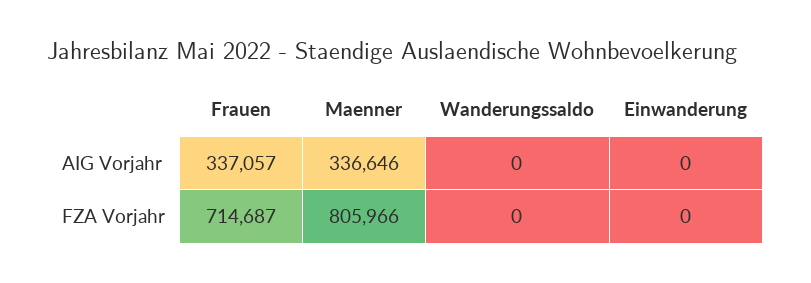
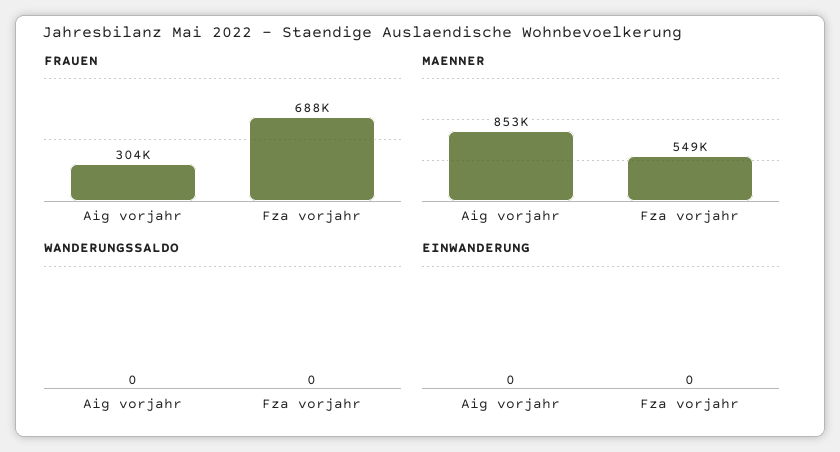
  {
    "Frauen": {
-     "AIG Vorjahr": 337057,
+     "AIG Vorjahr": 304000,
-     "FZA Vorjahr": 714687
+     "FZA Vorjahr": 688000
    },
    "Maenner": {
-     "AIG Vorjahr": 336646,
+     "AIG Vorjahr": 853000,
-     "FZA Vorjahr": 805966
+     "FZA Vorjahr": 549000
    },
    "Wanderungssaldo": {
      "AIG Vorjahr": 0,
      "FZA Vorjahr": 0
    },
    "Einwanderung": {
      "AIG Vorjahr": 0,
      "FZA Vorjahr": 0
    }
  }

